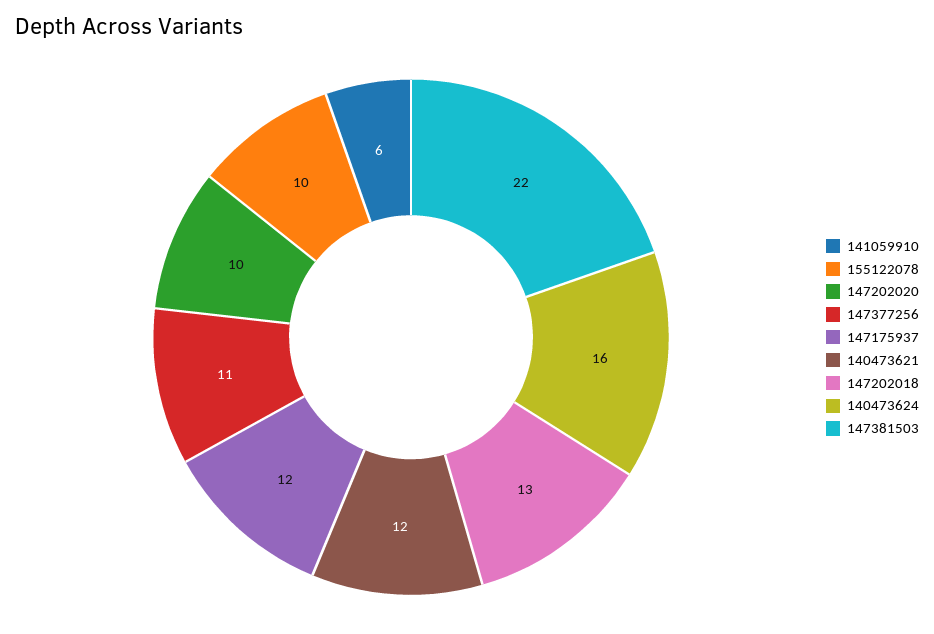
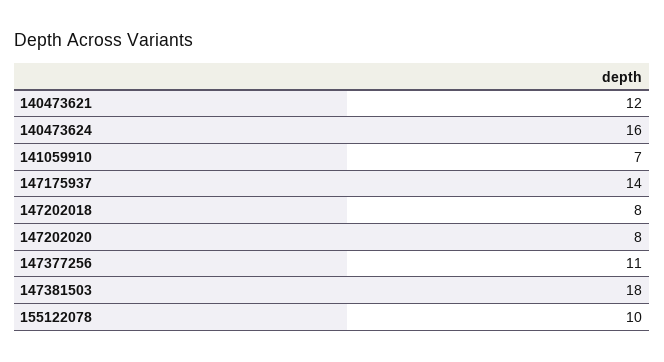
  {
-   "141059910": 6,
+   "141059910": 7,
    "155122078": 10,
-   "147202020": 10,
+   "147202020": 8,
    "147377256": 11,
-   "147175937": 12,
+   "147175937": 14,
    "140473621": 12,
-   "147202018": 13,
+   "147202018": 8,
    "140473624": 16,
-   "147381503": 22
+   "147381503": 18
  }

